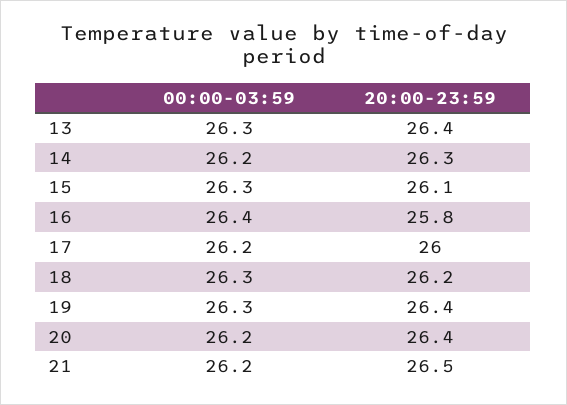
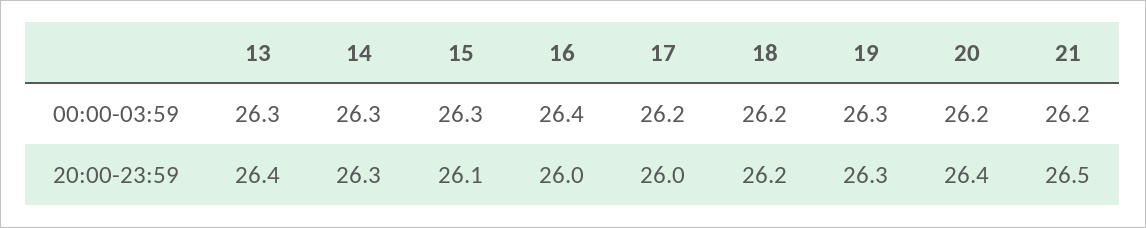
  {
    "00:00-03:59": {
      "13": 26.3,
-     "14": 26.2,
+     "14": 26.3,
      "15": 26.3,
      "16": 26.4,
      "17": 26.2,
-     "18": 26.3,
+     "18": 26.2,
      "19": 26.3,
      "20": 26.2,
      "21": 26.2
    },
    "20:00-23:59": {
      "13": 26.4,
      "14": 26.3,
      "15": 26.1,
-     "16": 25.8,
+     "16": 26,
      "17": 26,
      "18": 26.2,
-     "19": 26.4,
+     "19": 26.3,
      "20": 26.4,
      "21": 26.5
    }
  }

